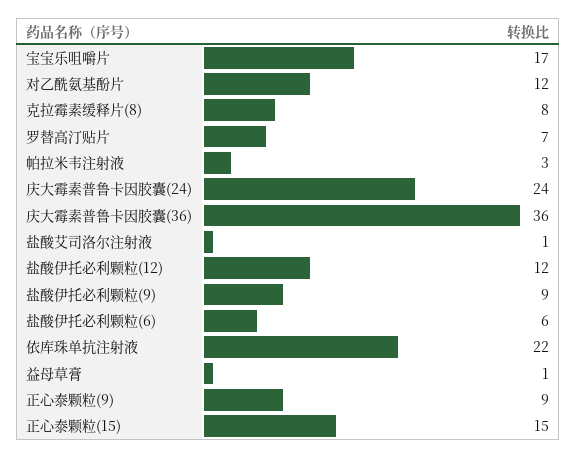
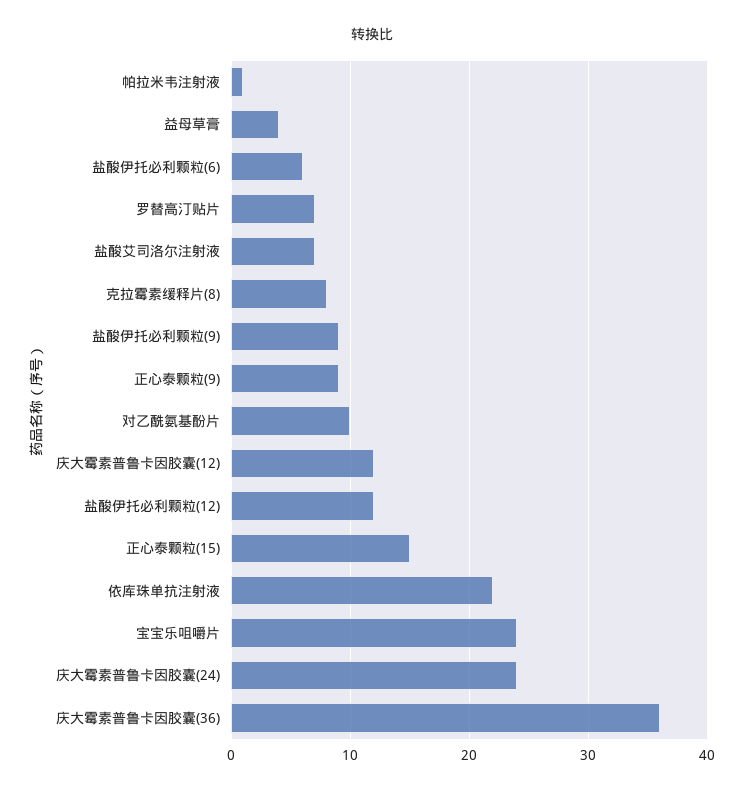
  {
-   "宝宝乐咀嚼片": 17,
+   "宝宝乐咀嚼片": 24,
-   "对乙酰氨基酚片": 12,
+   "对乙酰氨基酚片": 10,
    "克拉霉素缓释片(8)": 8,
    "罗替高汀贴片": 7,
-   "帕拉米韦注射液": 3,
+   "帕拉米韦注射液": 1,
    "庆大霉素普鲁卡因胶囊(24)": 24,
    "庆大霉素普鲁卡因胶囊(36)": 36,
-   "盐酸艾司洛尔注射液": 1,
+   "盐酸艾司洛尔注射液": 7,
    "盐酸伊托必利颗粒(12)": 12,
    "盐酸伊托必利颗粒(9)": 9,
    "盐酸伊托必利颗粒(6)": 6,
    "依库珠单抗注射液": 22,
-   "益母草膏": 1,
+   "益母草膏": 4,
    "正心泰颗粒(9)": 9,
-   "正心泰颗粒(15)": 15
+   "正心泰颗粒(15)": 15,
+   "庆大霉素普鲁卡因胶囊(12)": 12
  }

